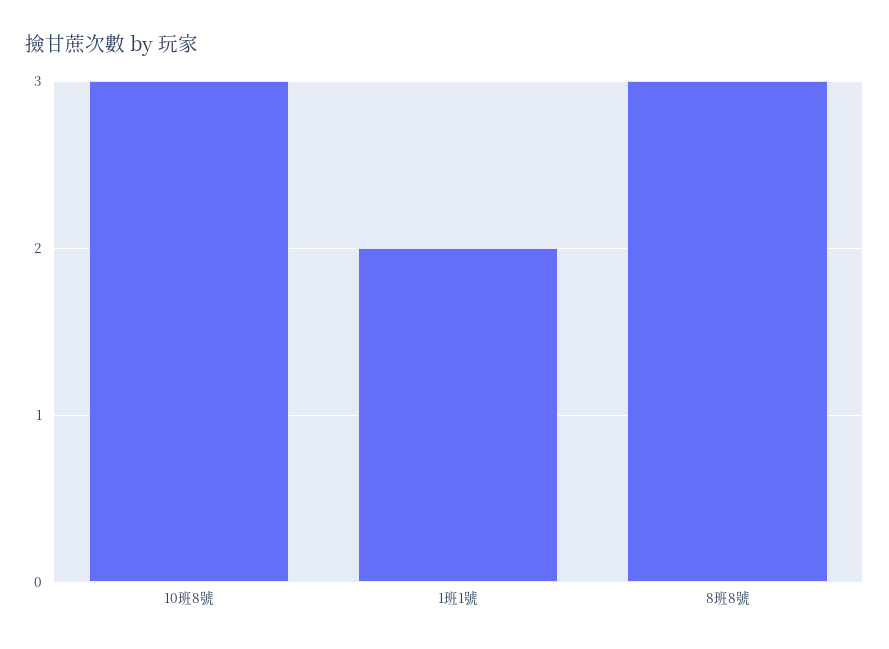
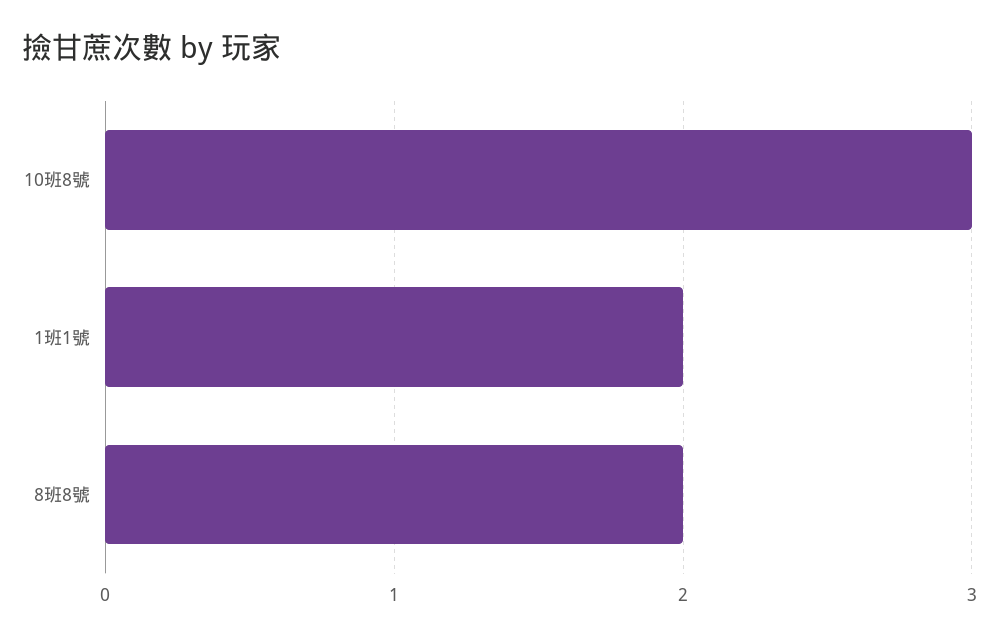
  {
    "10班8號": 3,
    "1班1號": 2,
-   "8班8號": 3
+   "8班8號": 2
  }

